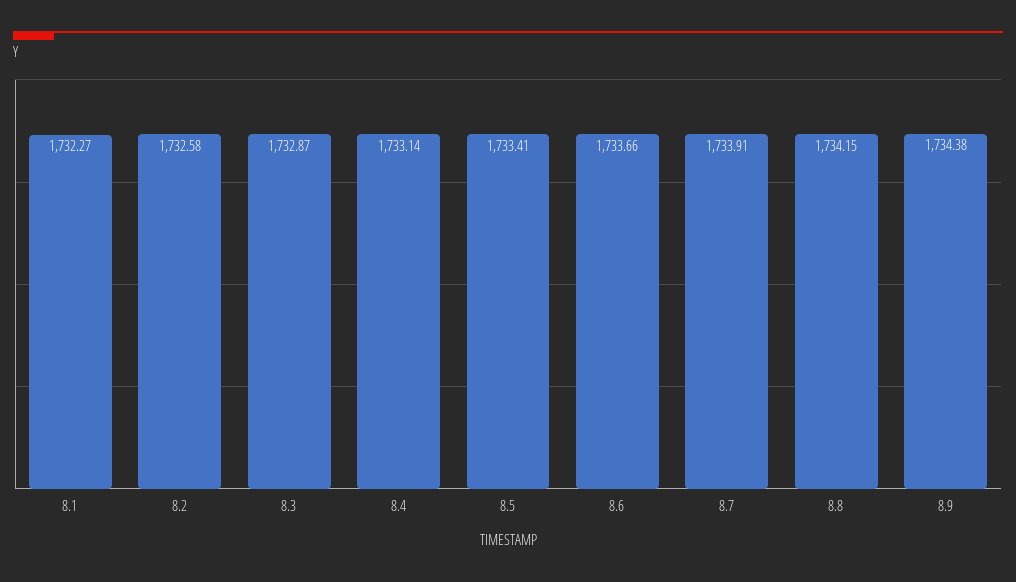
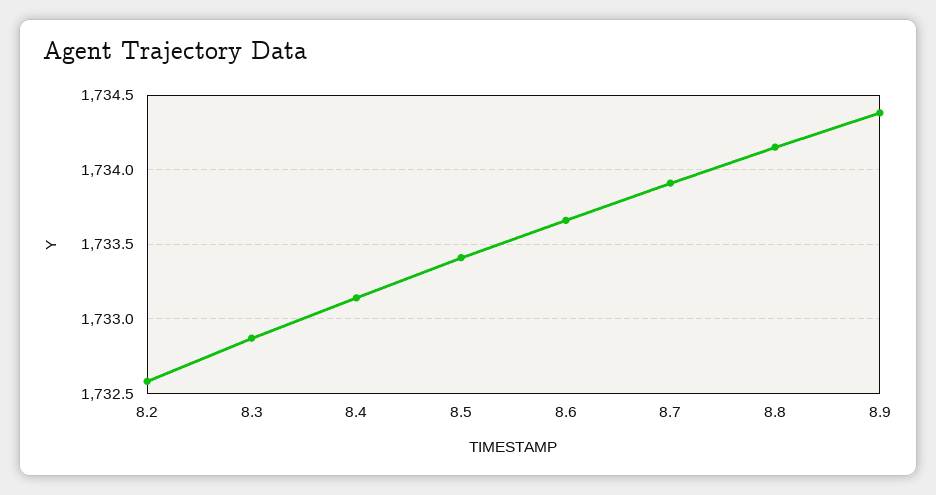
  {
-   "8.1": 1732.27,
    "8.2": 1732.58,
    "8.3": 1732.87,
    "8.4": 1733.14,
    "8.5": 1733.41,
    "8.6": 1733.66,
    "8.7": 1733.91,
    "8.8": 1734.15,
    "8.9": 1734.38
  }

